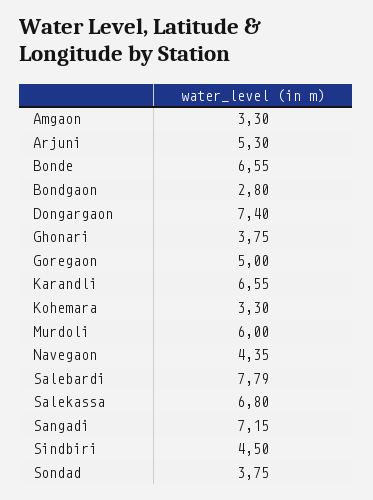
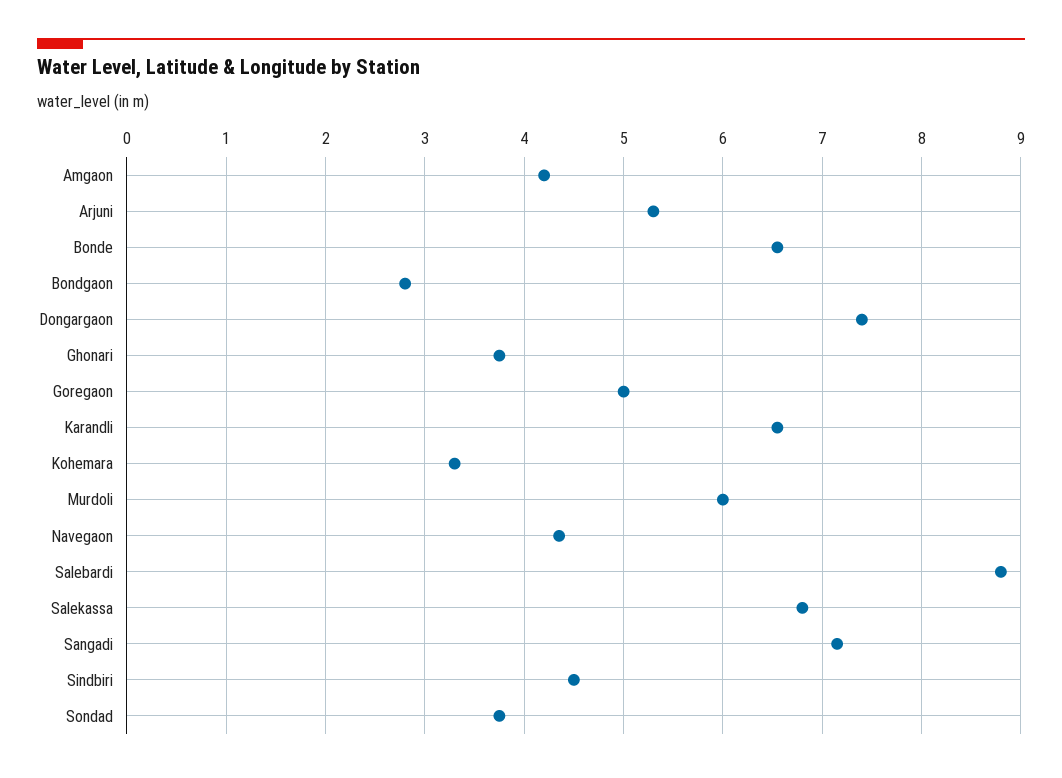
  {
-   "Amgaon": 3.3,
+   "Amgaon": 4.2,
    "Arjuni": 5.3,
    "Bonde": 6.55,
    "Bondgaon": 2.8,
    "Dongargaon": 7.4,
    "Ghonari": 3.75,
    "Goregaon": 5,
    "Karandli": 6.55,
    "Kohemara": 3.3,
    "Murdoli": 6,
    "Navegaon": 4.35,
-   "Salebardi": 7.79,
+   "Salebardi": 8.8,
    "Salekassa": 6.8,
    "Sangadi": 7.15,
    "Sindbiri": 4.5,
    "Sondad": 3.75
  }

